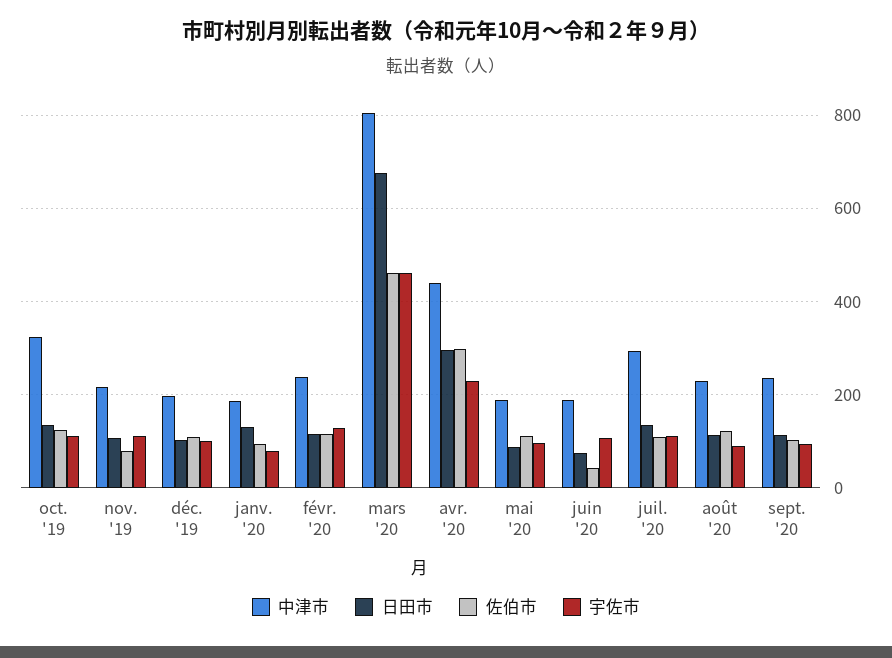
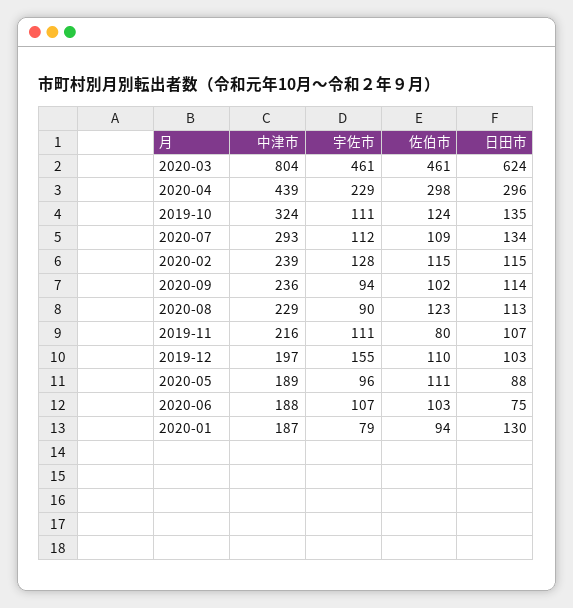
  {
    "中津市": {
      "oct. '19": 324,
      "nov. '19": 216,
      "déc. '19": 197,
      "janv. '20": 187,
      "févr. '20": 239,
      "mars '20": 804,
      "avr. '20": 439,
      "mai '20": 189,
      "juin '20": 188,
      "juil. '20": 293,
      "août '20": 229,
      "sept. '20": 236
    },
    "日田市": {
      "oct. '19": 135,
      "nov. '19": 107,
      "déc. '19": 103,
      "janv. '20": 130,
      "févr. '20": 115,
-     "mars '20": 680,
+     "mars '20": 624,
      "avr. '20": 296,
      "mai '20": 88,
      "juin '20": 75,
      "juil. '20": 134,
      "août '20": 113,
      "sept. '20": 114
    },
    "佐伯市": {
      "oct. '19": 124,
      "nov. '19": 80,
      "déc. '19": 110,
      "janv. '20": 94,
      "févr. '20": 115,
      "mars '20": 461,
      "avr. '20": 298,
      "mai '20": 111,
-     "juin '20": 40,
+     "juin '20": 103,
      "juil. '20": 109,
      "août '20": 123,
      "sept. '20": 102
    },
    "宇佐市": {
      "oct. '19": 111,
      "nov. '19": 111,
-     "déc. '19": 100,
+     "déc. '19": 155,
      "janv. '20": 79,
      "févr. '20": 128,
      "mars '20": 461,
      "avr. '20": 229,
      "mai '20": 96,
      "juin '20": 107,
      "juil. '20": 112,
      "août '20": 90,
      "sept. '20": 94
    }
  }

